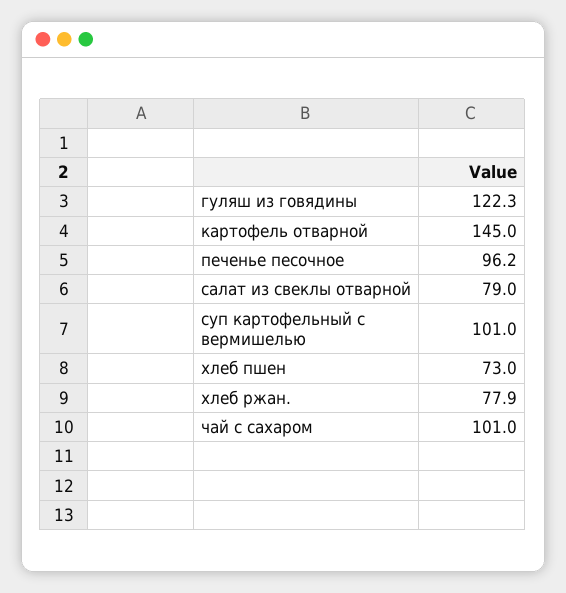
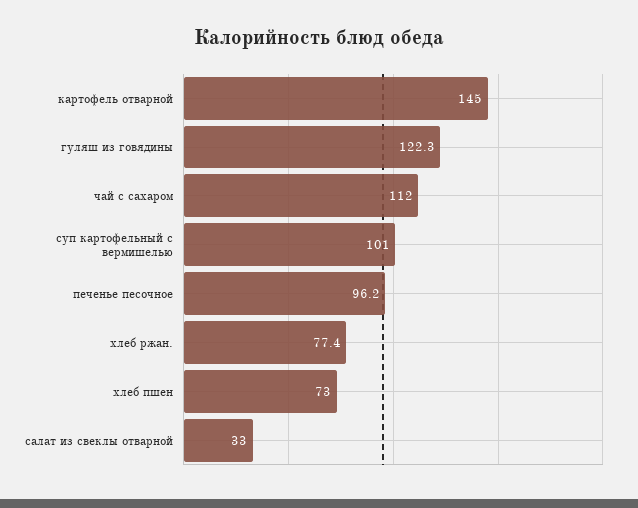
  {
    "гуляш из говядины": 122.3,
    "картофель отварной": 145,
    "печенье песочное": 96.2,
-   "салат из свеклы отварной": 79,
+   "салат из свеклы отварной": 33,
    "суп картофельный с вермишелью": 101,
    "хлеб пшен": 73,
-   "хлеб ржан.": 77.9,
+   "хлеб ржан.": 77.4,
-   "чай с сахаром": 101
+   "чай с сахаром": 112
  }

